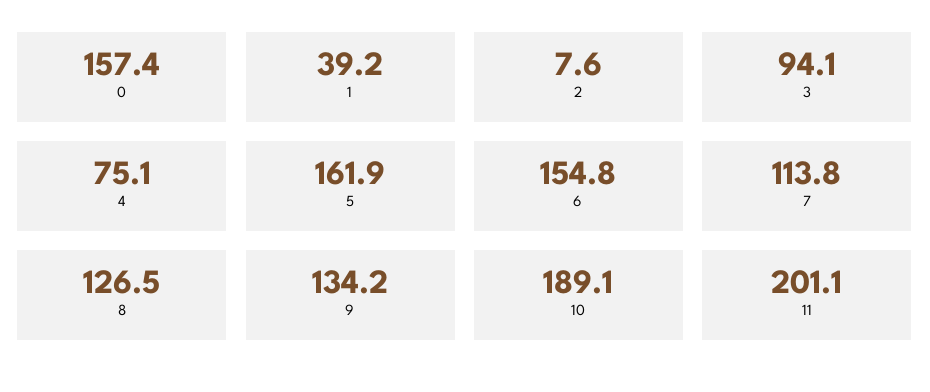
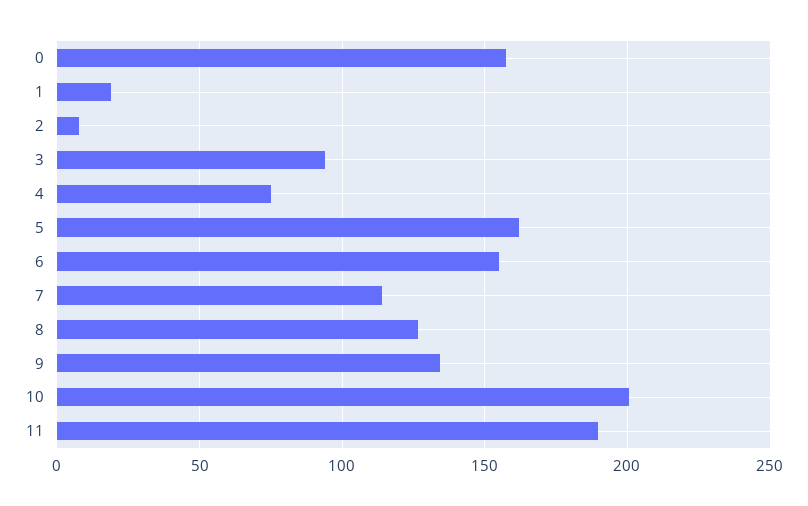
  {
    "0": 157.4,
-   "1": 39.2,
+   "1": 20,
    "2": 7.6,
    "3": 94.1,
    "4": 75.1,
    "5": 161.9,
    "6": 154.8,
    "7": 113.8,
    "8": 126.5,
    "9": 134.2,
-   "10": 189.1,
+   "10": 200,
-   "11": 201.1
+   "11": 190
  }

